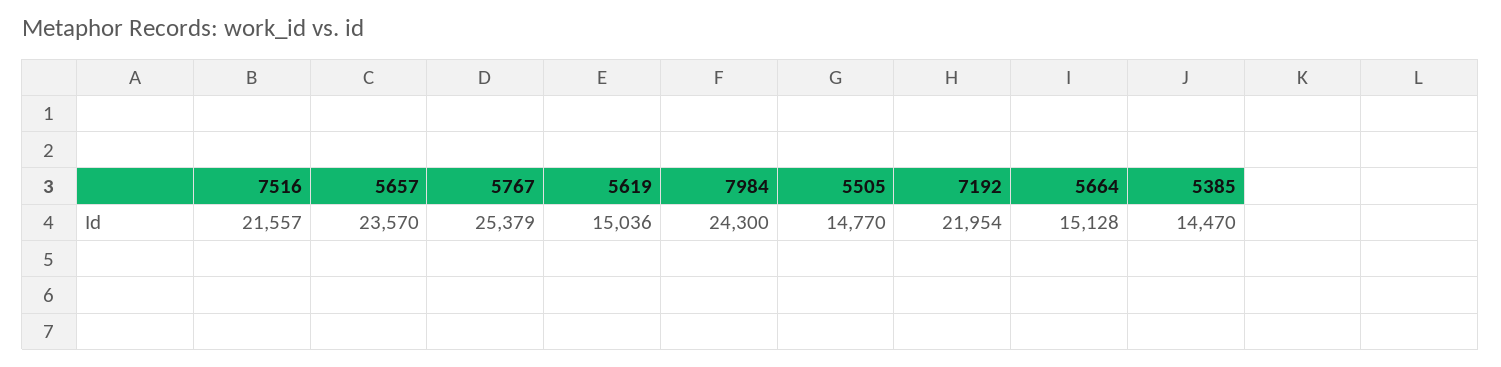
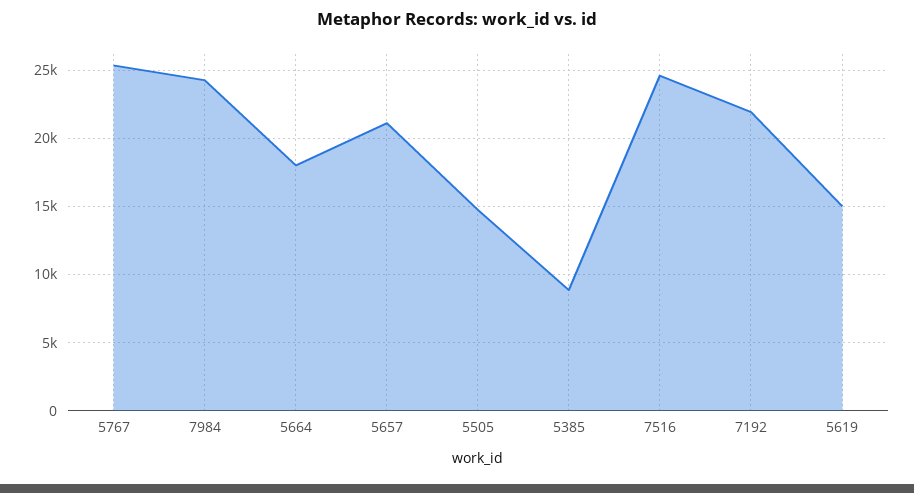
  {
-   "7516": 21557,
+   "7516": 24500,
-   "5657": 23570,
+   "5657": 21000,
    "5767": 25379,
    "5619": 15036,
    "7984": 24300,
    "5505": 14770,
    "7192": 21954,
-   "5664": 15128,
+   "5664": 18000,
-   "5385": 14470
+   "5385": 9000
  }

